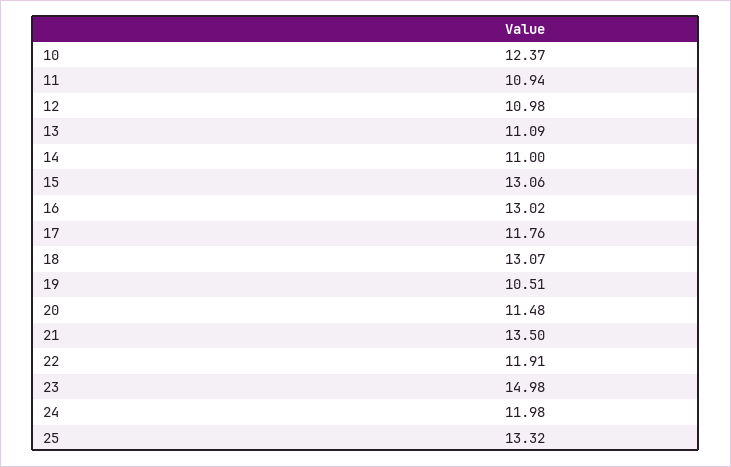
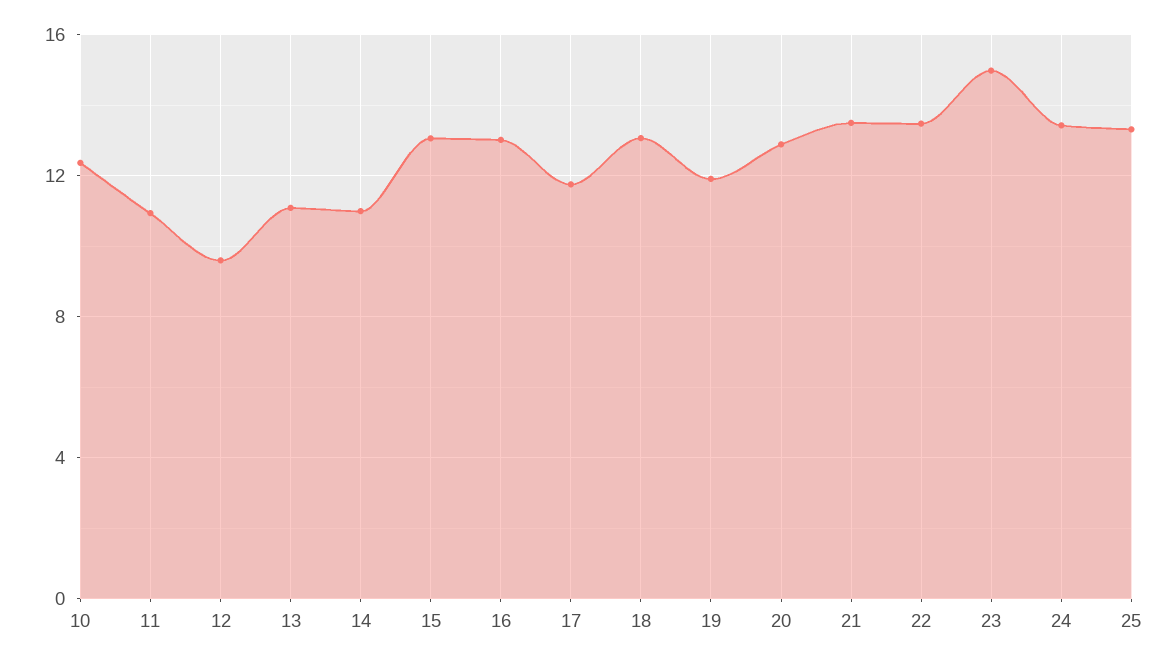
  {
    "10": 12.37,
    "11": 10.94,
-   "12": 10.98,
+   "12": 9.5,
    "13": 11.09,
    "14": 11,
    "15": 13.06,
    "16": 13.02,
    "17": 11.76,
    "18": 13.07,
-   "19": 10.51,
+   "19": 12,
-   "20": 11.48,
+   "20": 13,
    "21": 13.5,
-   "22": 11.91,
+   "22": 13.5,
    "23": 14.98,
-   "24": 11.98,
+   "24": 13.5,
    "25": 13.32
  }

